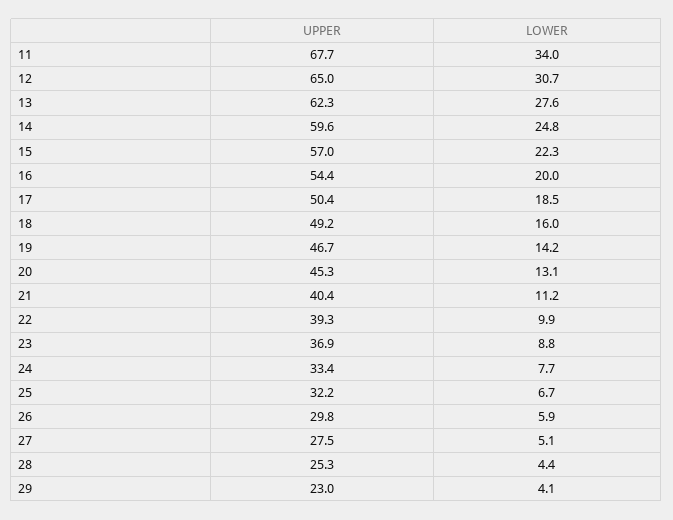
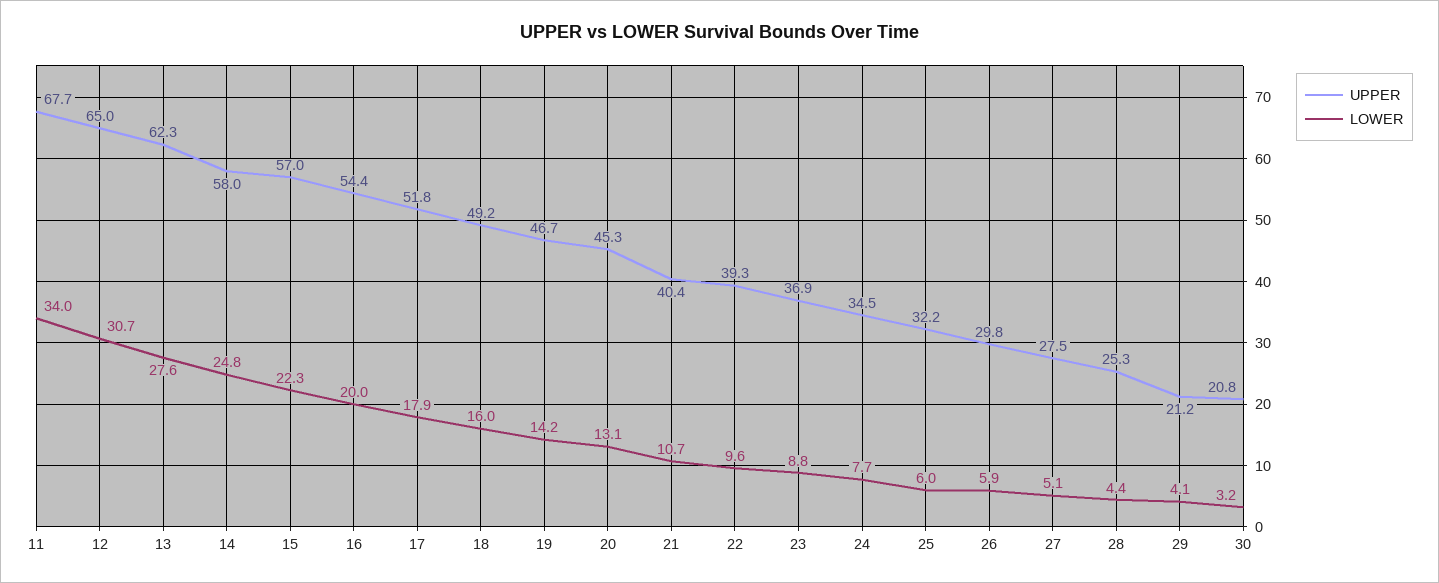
  {
    "UPPER": {
      "11": 67.7,
      "12": 65,
      "13": 62.3,
-     "14": 59.6,
+     "14": 58,
      "15": 57,
      "16": 54.4,
-     "17": 50.4,
+     "17": 51.8,
      "18": 49.2,
      "19": 46.7,
      "20": 45.3,
      "21": 40.4,
      "22": 39.3,
      "23": 36.9,
-     "24": 33.4,
+     "24": 34.5,
      "25": 32.2,
      "26": 29.8,
      "27": 27.5,
      "28": 25.3,
-     "29": 23
+     "29": 21.2,
+     "30": 20.8
    },
    "LOWER": {
      "11": 34,
      "12": 30.7,
      "13": 27.6,
      "14": 24.8,
      "15": 22.3,
      "16": 20,
-     "17": 18.5,
+     "17": 17.9,
      "18": 16,
      "19": 14.2,
      "20": 13.1,
-     "21": 11.2,
+     "21": 10.7,
-     "22": 9.9,
+     "22": 9.6,
      "23": 8.8,
      "24": 7.7,
-     "25": 6.7,
+     "25": 6,
      "26": 5.9,
      "27": 5.1,
      "28": 4.4,
-     "29": 4.1
+     "29": 4.1,
+     "30": 3.2
    }
  }

